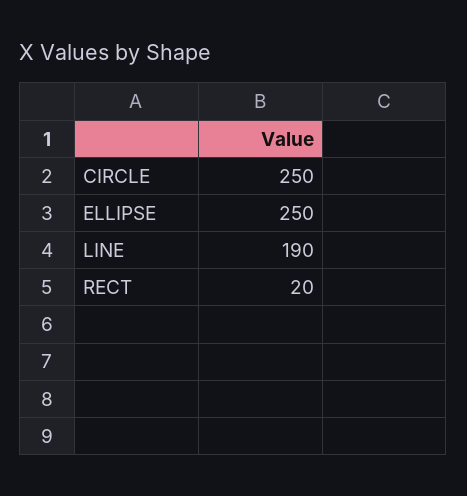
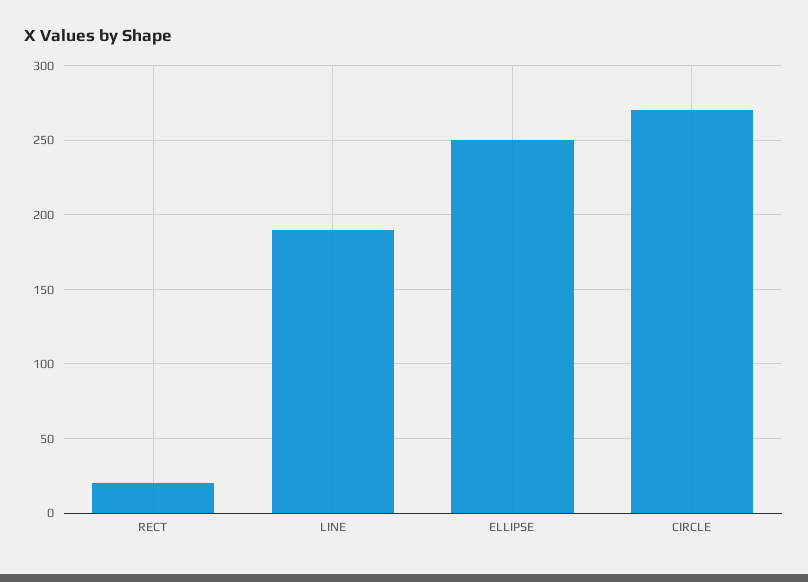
  {
-   "CIRCLE": 250,
+   "CIRCLE": 270,
    "ELLIPSE": 250,
    "LINE": 190,
    "RECT": 20
  }

